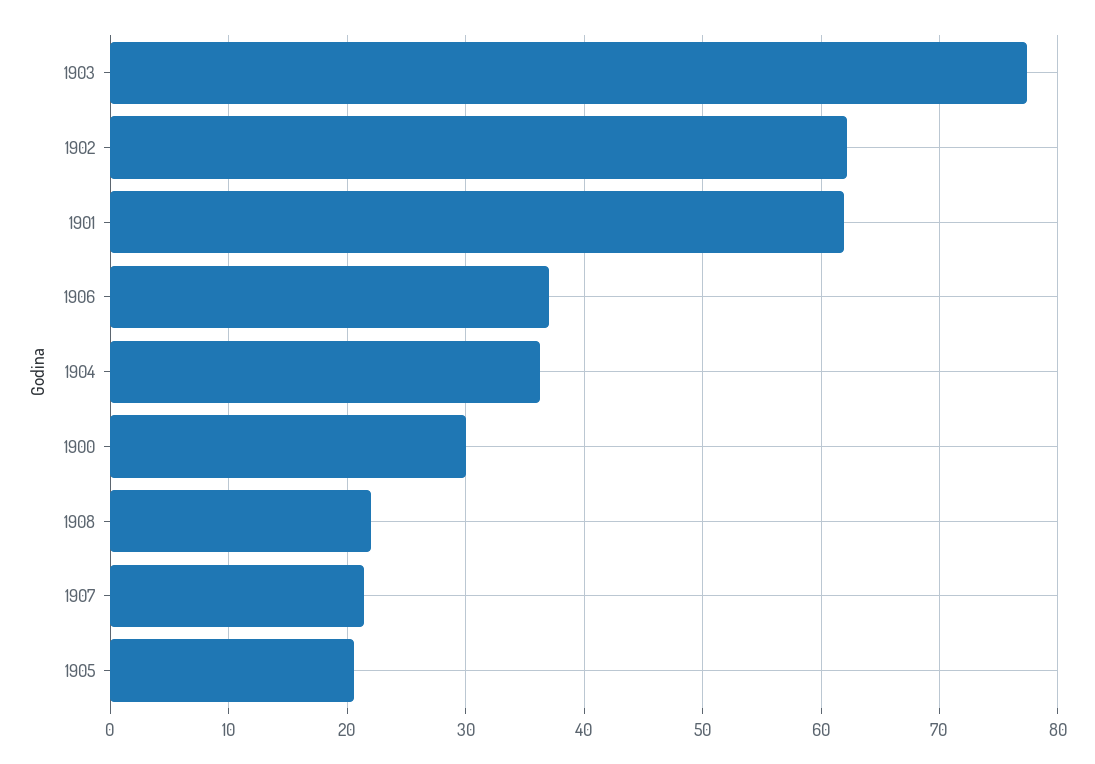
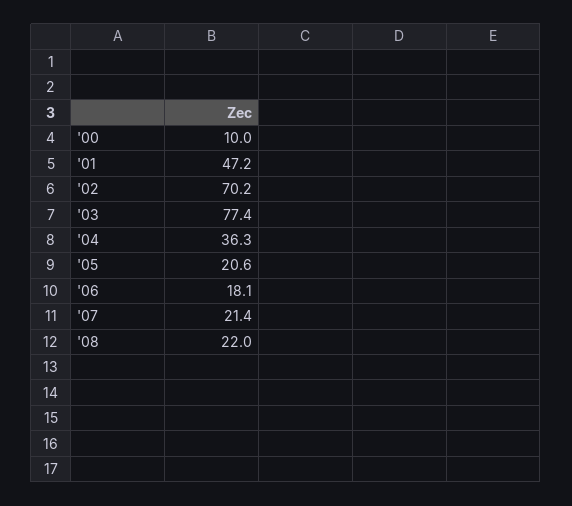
  {
    "1903": 77.4,
-   "1902": 62,
+   "1902": 70.2,
-   "1901": 62,
+   "1901": 47.2,
-   "1906": 37,
+   "1906": 18.1,
    "1904": 36.3,
-   "1900": 30,
+   "1900": 10,
    "1908": 22,
    "1907": 21.4,
    "1905": 20.6
  }

